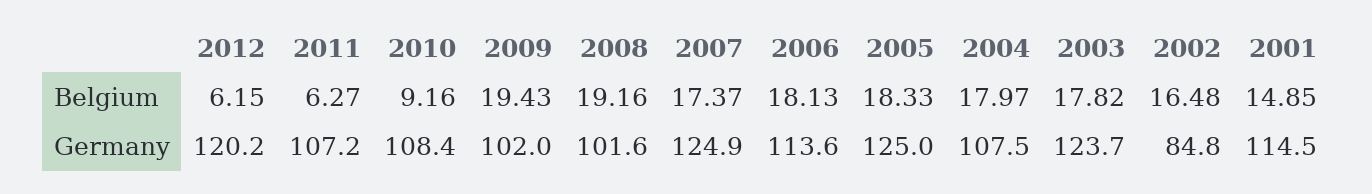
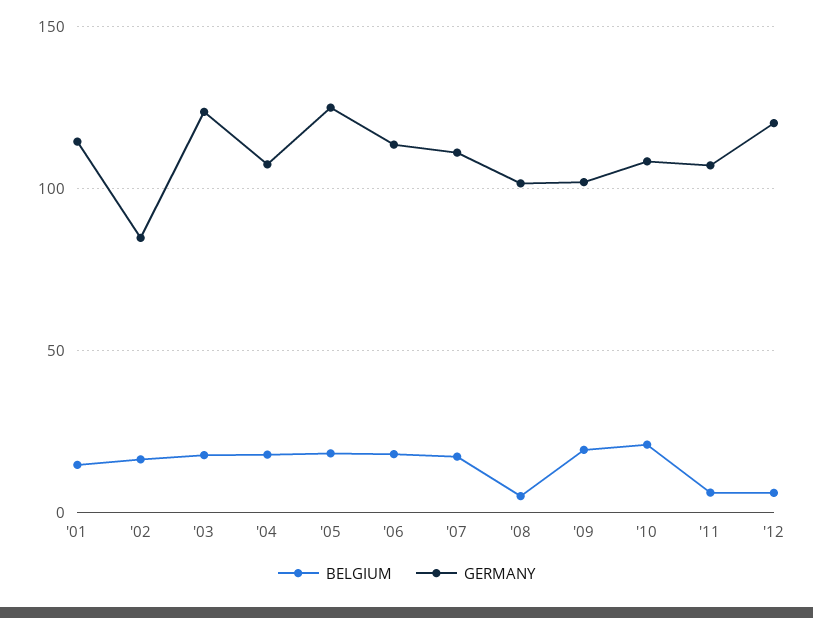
  {
    "Belgium": {
      "2012": 6.15,
      "2011": 6.27,
-     "2010": 9.16,
+     "2010": 20,
      "2009": 19.43,
-     "2008": 19.16,
+     "2008": 5,
      "2007": 17.37,
      "2006": 18.13,
      "2005": 18.33,
      "2004": 17.97,
      "2003": 17.82,
      "2002": 16.48,
      "2001": 14.85
    },
    "Germany": {
      "2012": 120.2,
      "2011": 107.2,
      "2010": 108.4,
      "2009": 102,
      "2008": 101.6,
-     "2007": 124.9,
+     "2007": 110,
      "2006": 113.6,
      "2005": 125,
      "2004": 107.5,
      "2003": 123.7,
      "2002": 84.8,
      "2001": 114.5
    }
  }

